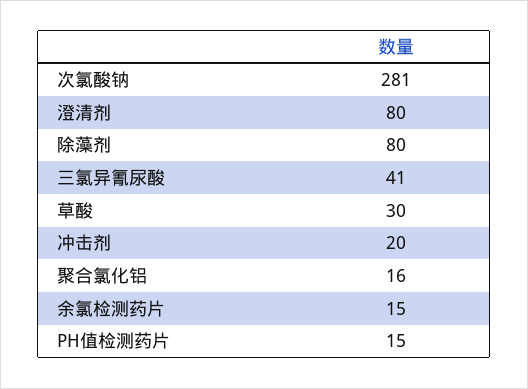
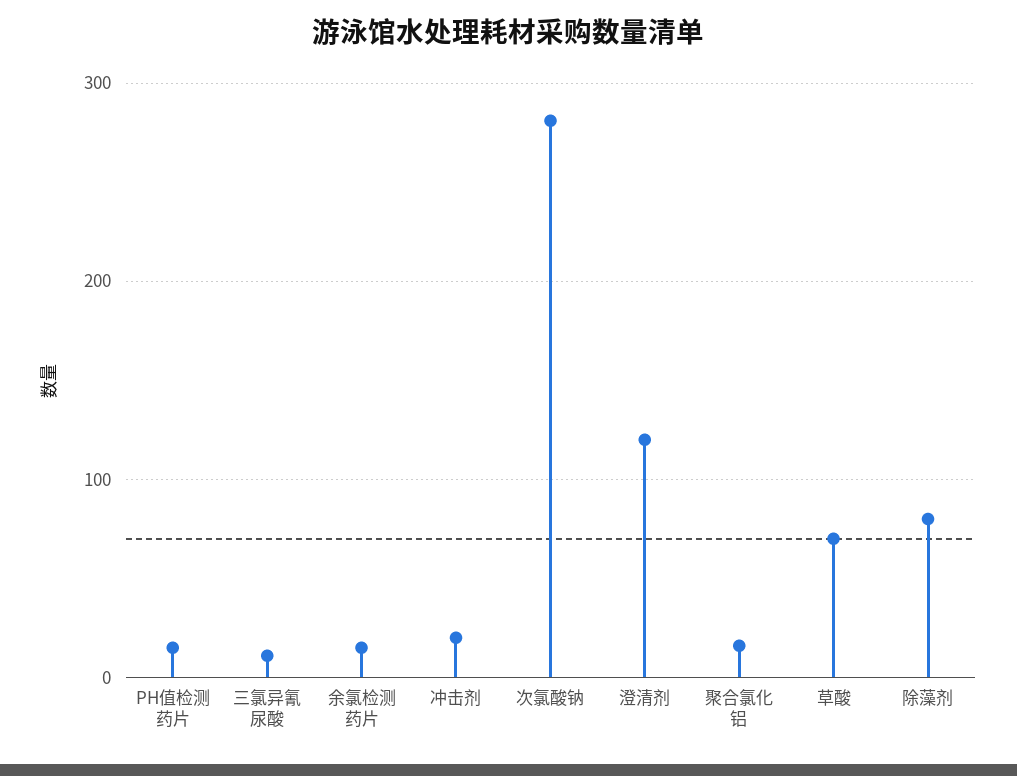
  {
    "次氯酸钠": 281,
-   "澄清剂": 80,
+   "澄清剂": 120,
    "除藻剂": 80,
-   "三氯异氰尿酸": 41,
+   "三氯异氰尿酸": 10,
-   "草酸": 30,
+   "草酸": 70,
    "冲击剂": 20,
    "聚合氯化铝": 16,
    "余氯检测药片": 15,
    "PH值检测药片": 15
  }

